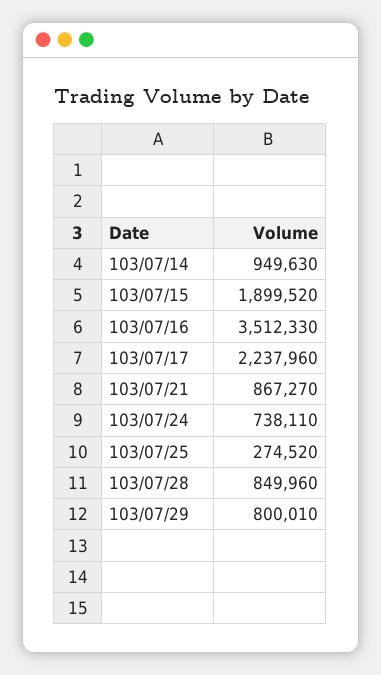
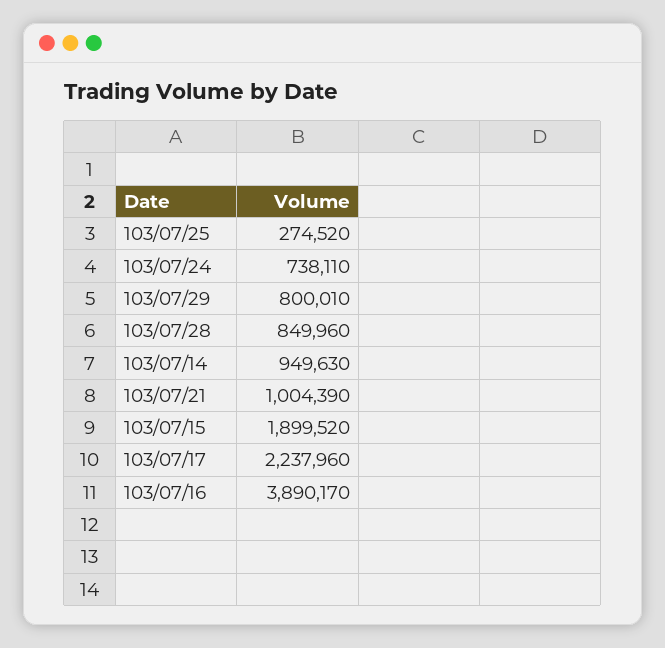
  {
    "103/07/14": 949630,
    "103/07/15": 1899520,
-   "103/07/16": 3512330,
+   "103/07/16": 3890170,
    "103/07/17": 2237960,
-   "103/07/21": 867270,
+   "103/07/21": 1004390,
    "103/07/24": 738110,
    "103/07/25": 274520,
    "103/07/28": 849960,
    "103/07/29": 800010
  }

